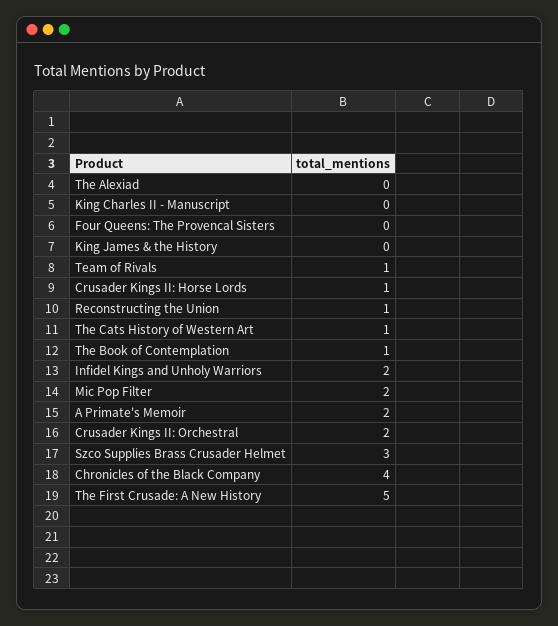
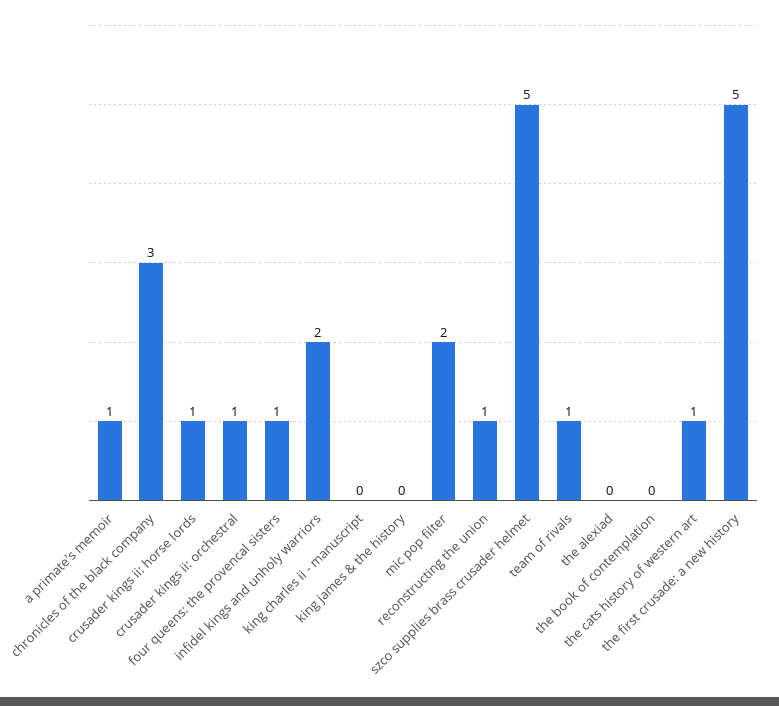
  {
    "The Alexiad": 0,
    "King Charles II - Manuscript": 0,
-   "Four Queens: The Provencal Sisters": 0,
+   "Four Queens: The Provencal Sisters": 1,
    "King James & the History": 0,
    "Team of Rivals": 1,
    "Crusader Kings II: Horse Lords": 1,
    "Reconstructing the Union": 1,
    "The Cats History of Western Art": 1,
-   "The Book of Contemplation": 1,
+   "The Book of Contemplation": 0,
    "Infidel Kings and Unholy Warriors": 2,
    "Mic Pop Filter": 2,
-   "A Primate's Memoir": 2,
+   "A Primate's Memoir": 1,
-   "Crusader Kings II: Orchestral": 2,
+   "Crusader Kings II: Orchestral": 1,
-   "Szco Supplies Brass Crusader Helmet": 3,
+   "Szco Supplies Brass Crusader Helmet": 5,
-   "Chronicles of the Black Company": 4,
+   "Chronicles of the Black Company": 3,
    "The First Crusade: A New History": 5
  }

